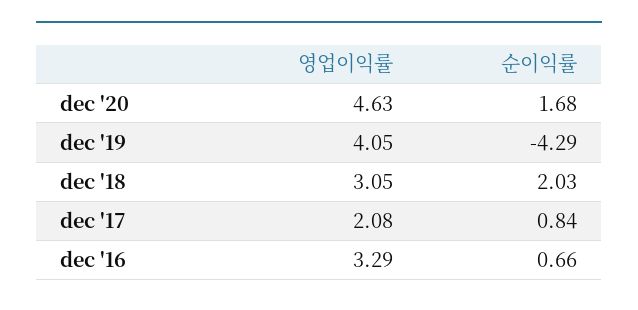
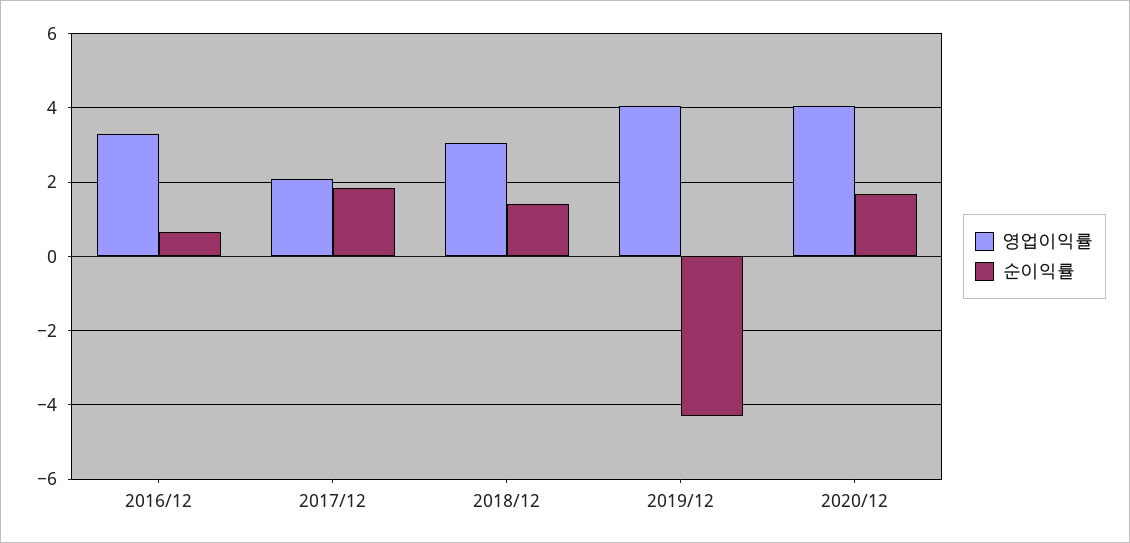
  {
    "영업이익률": {
-     "dec '20": 4.63,
+     "dec '20": 4,
      "dec '19": 4.05,
      "dec '18": 3.05,
      "dec '17": 2.08,
      "dec '16": 3.29
    },
    "순이익률": {
      "dec '20": 1.68,
      "dec '19": -4.29,
-     "dec '18": 2.03,
+     "dec '18": 1.4,
-     "dec '17": 0.84,
+     "dec '17": 1.8,
      "dec '16": 0.66
    }
  }

